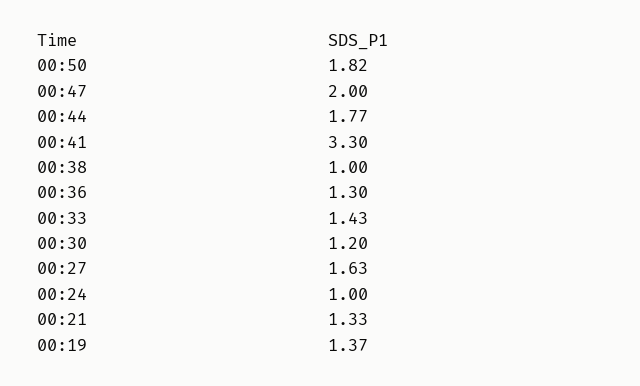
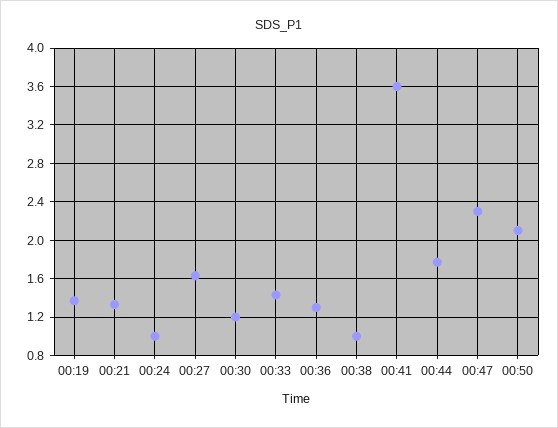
  {
-   "00:50": 1.82,
+   "00:50": 2.1,
-   "00:47": 2,
+   "00:47": 2.3,
    "00:44": 1.77,
-   "00:41": 3.3,
+   "00:41": 3.6,
    "00:38": 1,
    "00:36": 1.3,
    "00:33": 1.43,
    "00:30": 1.2,
    "00:27": 1.63,
    "00:24": 1,
    "00:21": 1.33,
    "00:19": 1.37
  }

